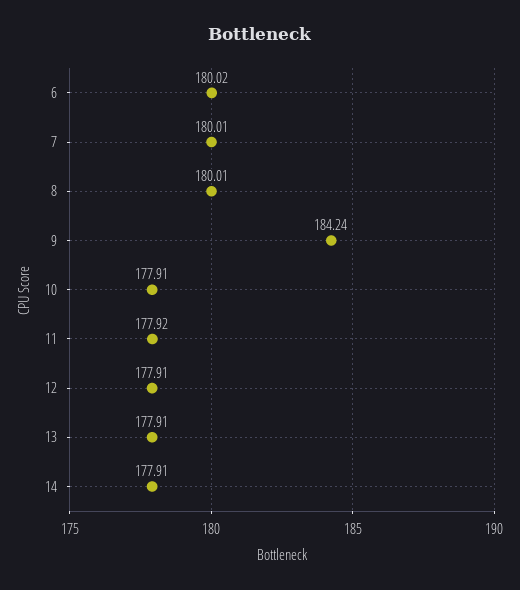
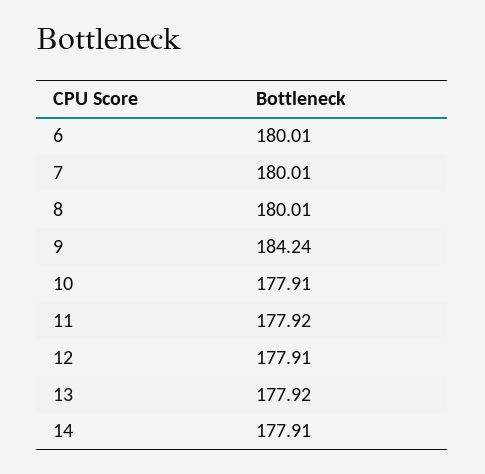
  {
-   "6": 180.02,
+   "6": 180.01,
    "7": 180.01,
    "8": 180.01,
    "9": 184.24,
    "10": 177.91,
    "11": 177.92,
    "12": 177.91,
-   "13": 177.91,
+   "13": 177.92,
    "14": 177.91
  }

